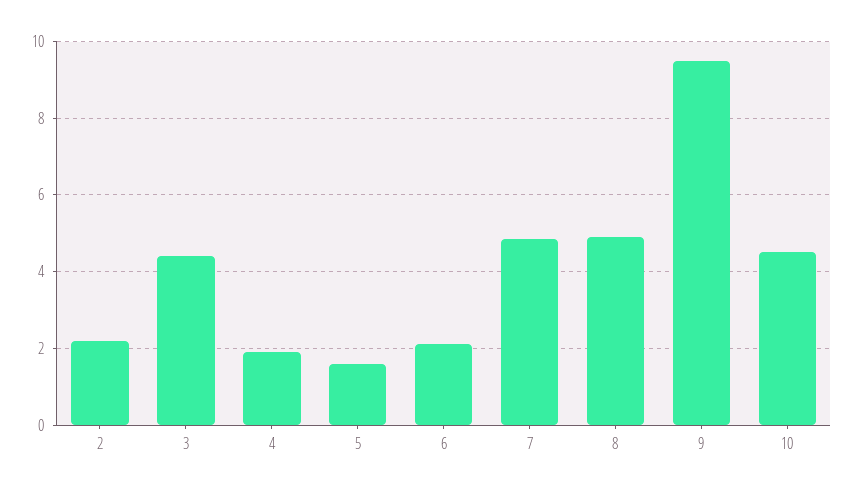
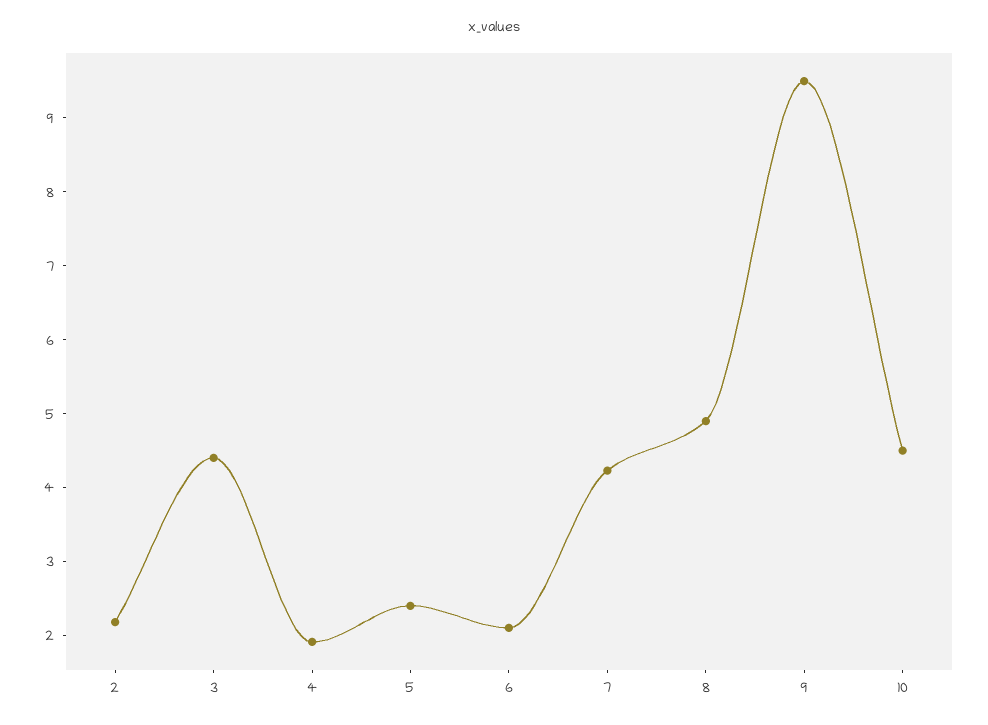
  {
    "2": 2.2,
    "3": 4.4,
    "4": 2,
-   "5": 1.6,
+   "5": 2.4,
    "6": 2.2,
-   "7": 4.8,
+   "7": 4.2,
    "8": 5,
    "9": 9.6,
    "10": 4.6
  }

